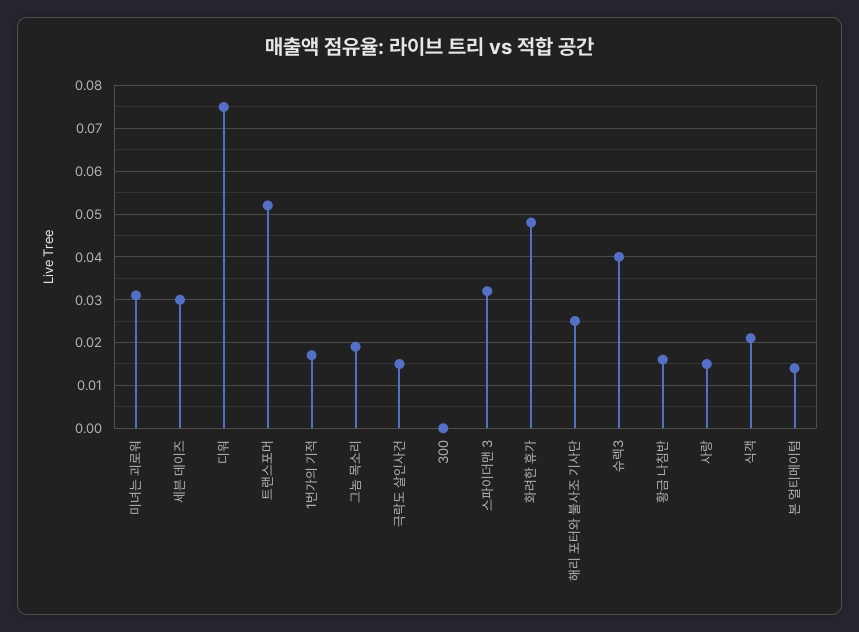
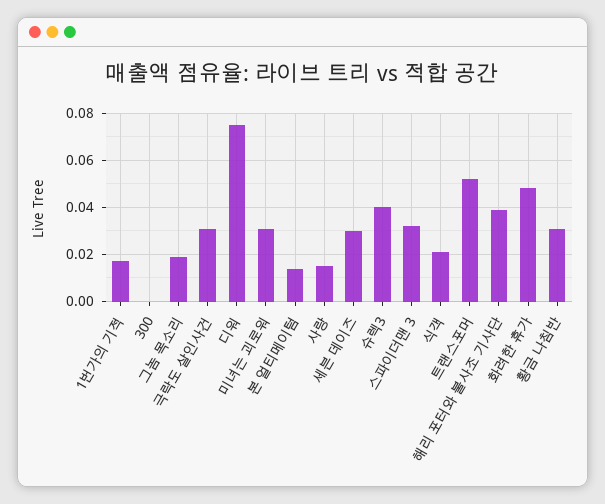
  {
    "미녀는 괴로워": 0.03,
    "세븐 데이즈": 0.03,
    "디워": 0.075,
    "트랜스포머": 0.05,
    "1번가의 기적": 0.015,
    "그놈 목소리": 0.02,
-   "극락도 살인사건": 0.015,
+   "극락도 살인사건": 0.03,
    "300": 0,
    "스파이더맨 3": 0.03,
    "화려한 휴가": 0.05,
-   "해리 포터와 불사조 기사단": 0.025,
+   "해리 포터와 불사조 기사단": 0.04,
    "슈렉3": 0.04,
-   "황금 나침반": 0.015,
+   "황금 나침반": 0.03,
    "사랑": 0.015,
    "식객": 0.02,
    "본 얼티메이텀": 0.015
  }

